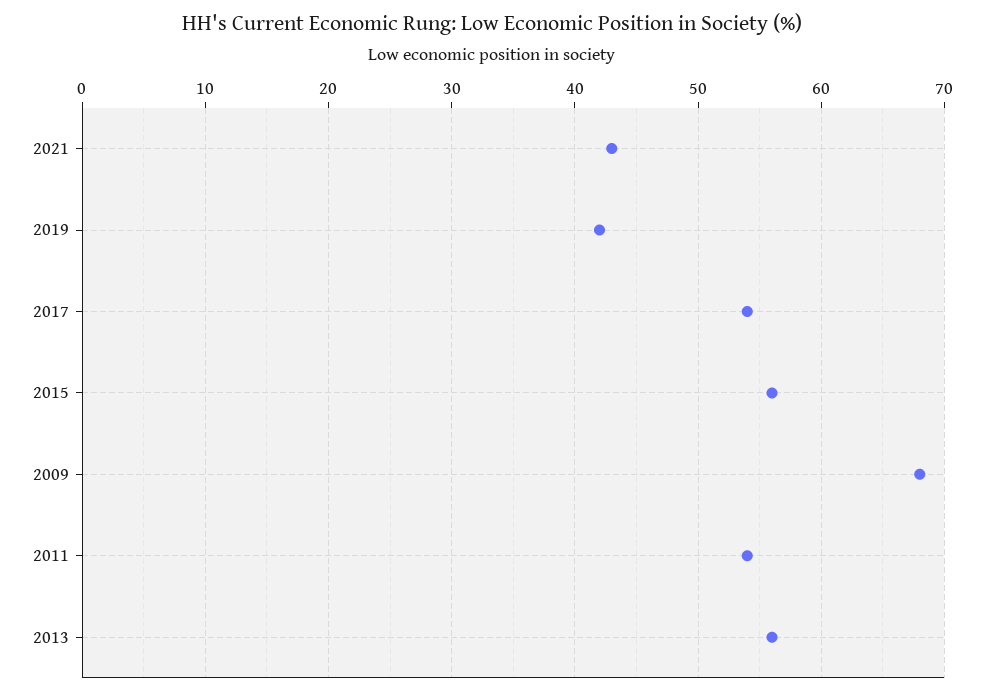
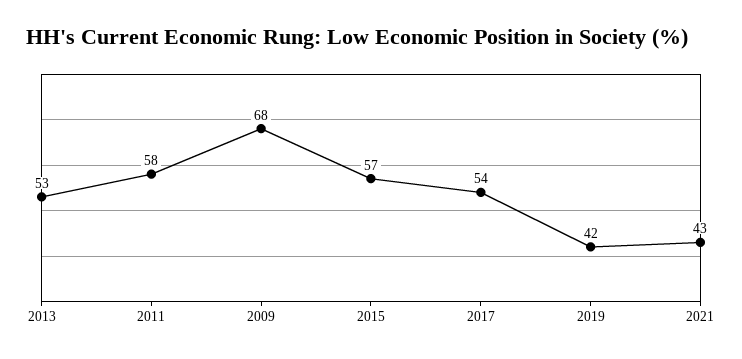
  {
    "2021": 43,
    "2019": 42,
    "2017": 54,
-   "2015": 56,
+   "2015": 57,
    "2009": 68,
-   "2011": 54,
+   "2011": 58,
-   "2013": 56
+   "2013": 53
  }

